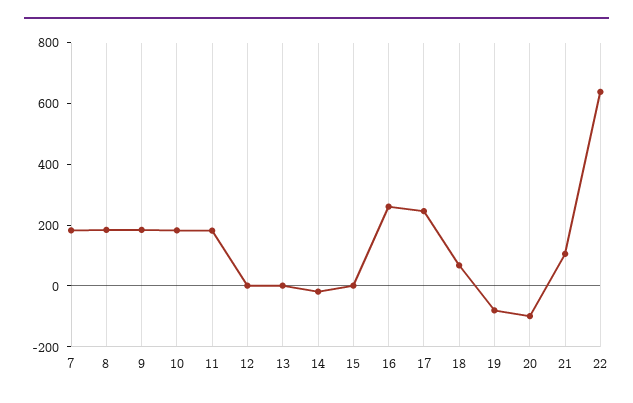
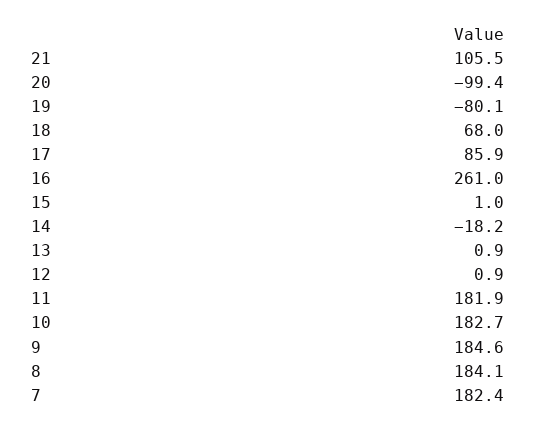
  {
    "7": 182.4,
    "8": 184.1,
    "9": 184.6,
    "10": 182.7,
    "11": 181.9,
    "12": 0.9,
    "13": 0.9,
    "14": -18.2,
    "15": 1,
    "16": 261,
-   "17": 250,
+   "17": 85.9,
    "18": 68,
    "19": -80.1,
    "20": -99.4,
-   "21": 105.5,
+   "21": 105.5
-   "22": 650
  }

